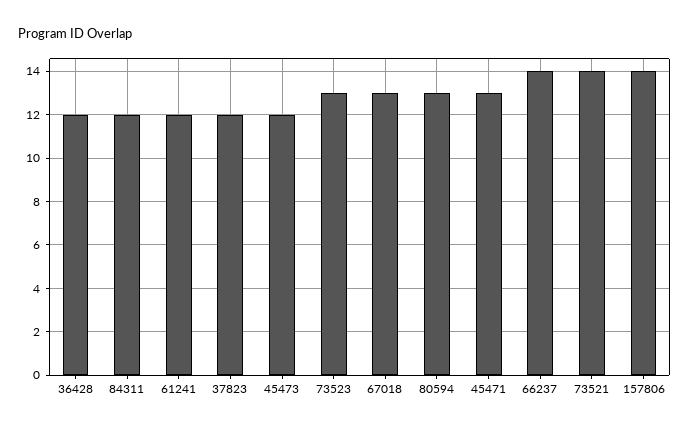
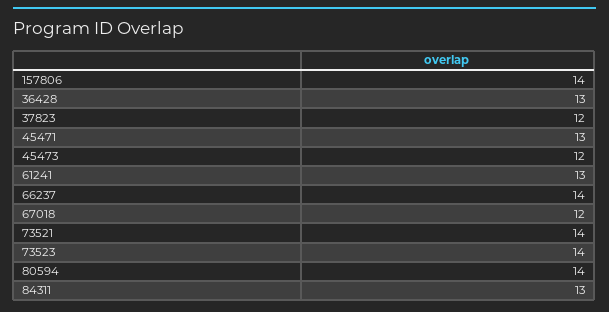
  {
-   "36428": 12,
+   "36428": 13,
-   "84311": 12,
+   "84311": 13,
-   "61241": 12,
+   "61241": 13,
    "37823": 12,
    "45473": 12,
-   "73523": 13,
+   "73523": 14,
-   "67018": 13,
+   "67018": 12,
-   "80594": 13,
+   "80594": 14,
    "45471": 13,
    "66237": 14,
    "73521": 14,
    "157806": 14
  }

